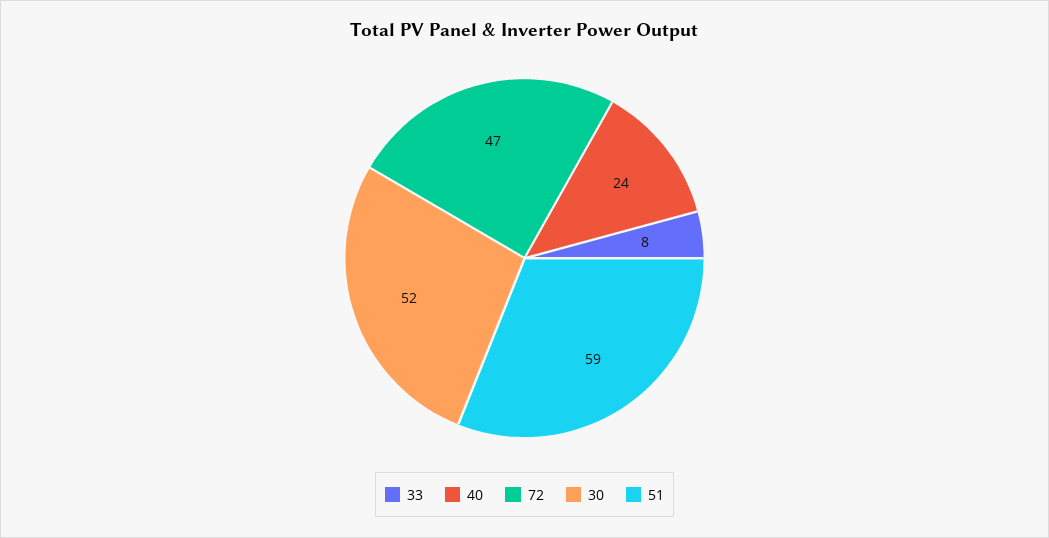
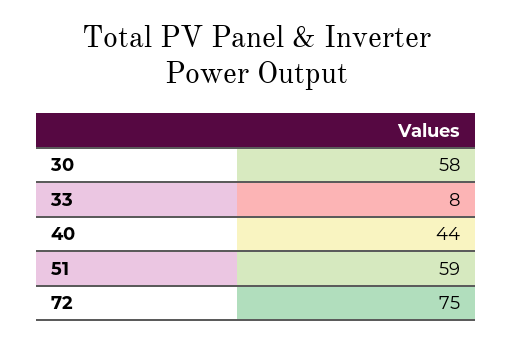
  {
    "33": 8,
-   "40": 24,
+   "40": 44,
-   "72": 47,
+   "72": 75,
-   "30": 52,
+   "30": 58,
    "51": 59
  }

